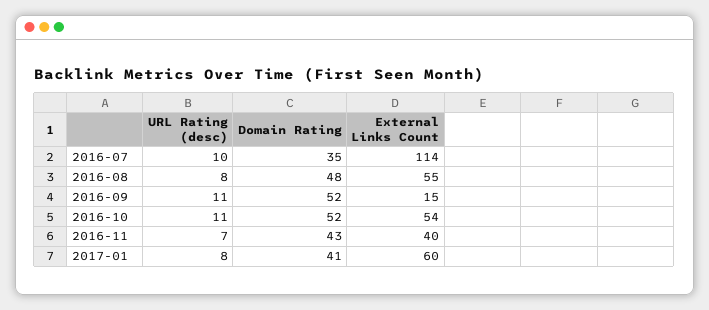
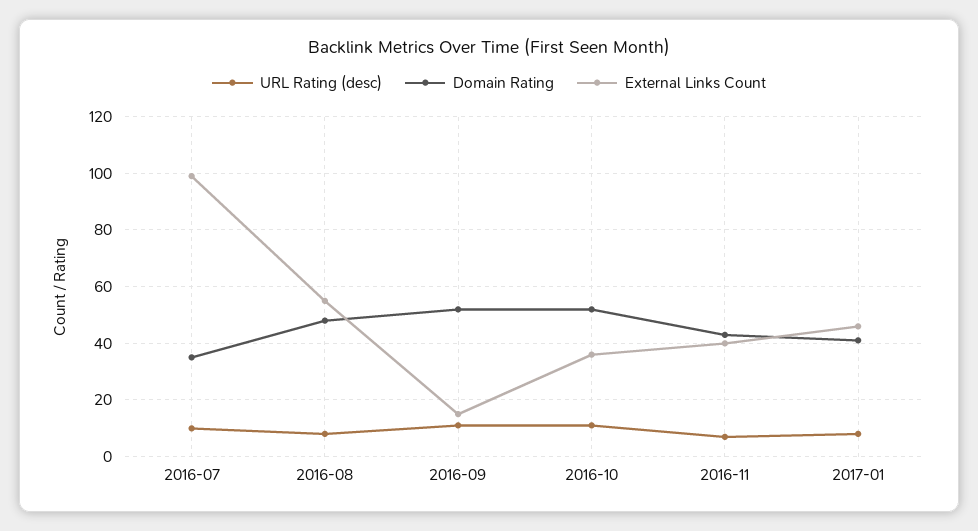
  {
    "URL Rating (desc)": {
      "2016-07": 10,
      "2016-08": 8,
      "2016-09": 11,
      "2016-10": 11,
      "2016-11": 7,
      "2017-01": 8
    },
    "Domain Rating": {
      "2016-07": 35,
      "2016-08": 48,
      "2016-09": 52,
      "2016-10": 52,
      "2016-11": 43,
      "2017-01": 41
    },
    "External Links Count": {
-     "2016-07": 114,
+     "2016-07": 100,
      "2016-08": 55,
      "2016-09": 15,
-     "2016-10": 54,
+     "2016-10": 35,
      "2016-11": 40,
-     "2017-01": 60
+     "2017-01": 45
    }
  }

